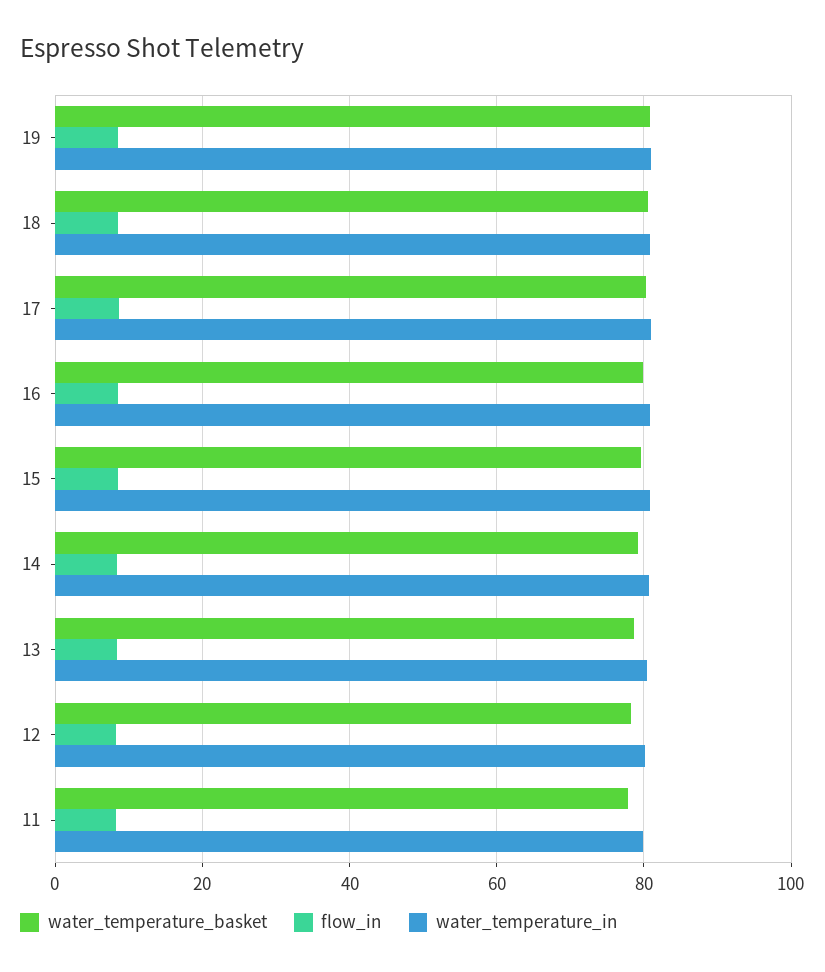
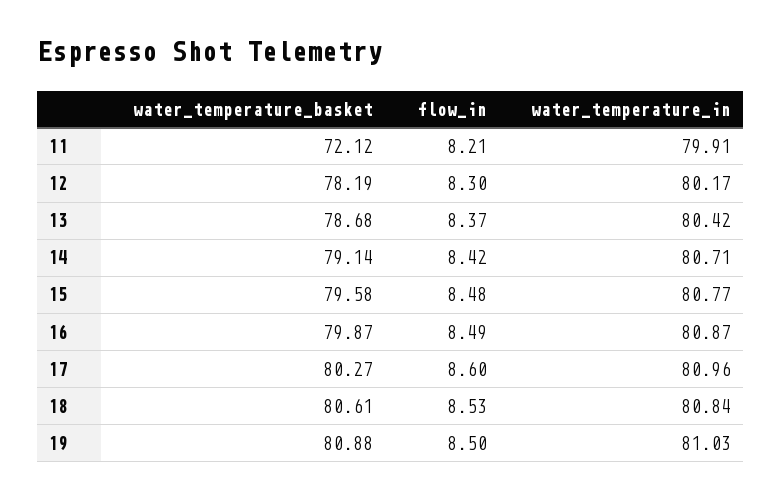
  {
    "water_temperature_basket": {
      "19": 80.88,
      "18": 80.61,
      "17": 80.27,
      "16": 79.87,
      "15": 79.58,
      "14": 79.14,
      "13": 78.68,
      "12": 78.19,
-     "11": 78
+     "11": 72.12
    },
    "flow_in": {
      "19": 8.5,
      "18": 8.53,
      "17": 8.6,
      "16": 8.49,
      "15": 8.48,
      "14": 8.42,
      "13": 8.37,
      "12": 8.3,
      "11": 8.21
    },
    "water_temperature_in": {
      "19": 81.03,
      "18": 80.84,
      "17": 80.96,
      "16": 80.87,
      "15": 80.77,
      "14": 80.71,
      "13": 80.42,
      "12": 80.17,
      "11": 79.91
    }
  }

